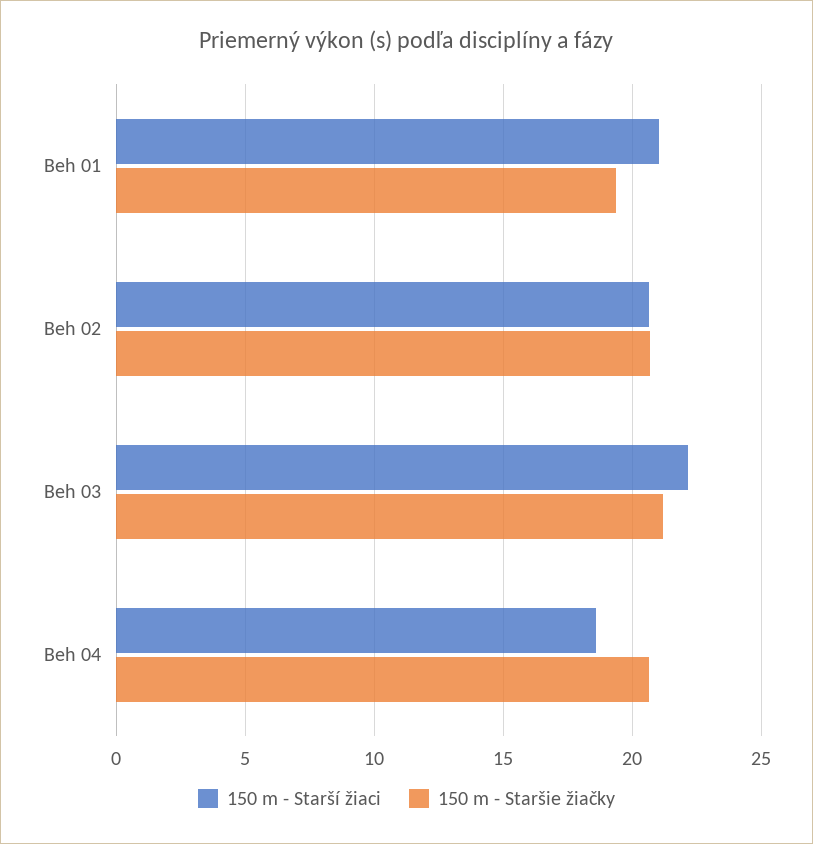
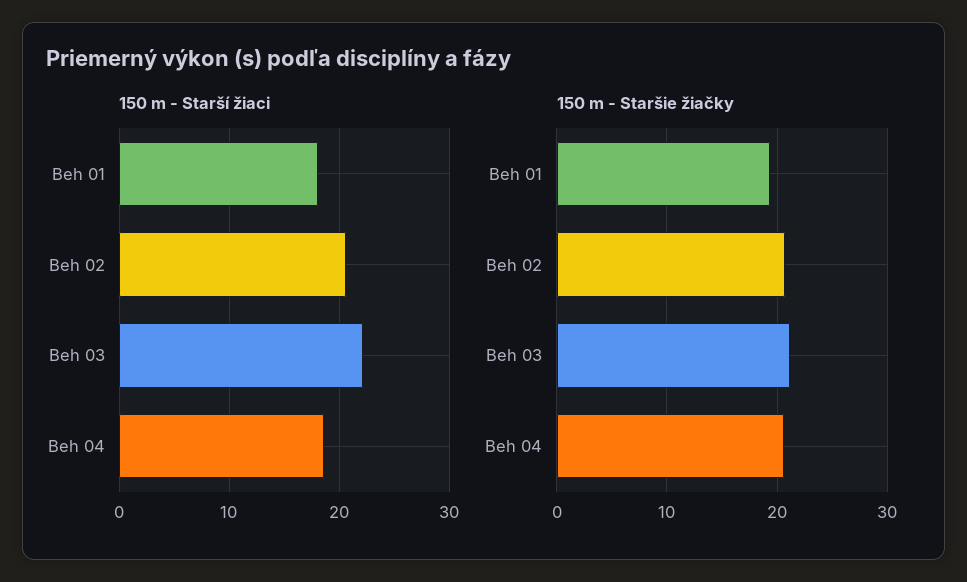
  {
    "150 m - Starší žiaci": {
-     "Beh 01": 21,
+     "Beh 01": 18,
      "Beh 02": 20.5,
      "Beh 03": 22,
      "Beh 04": 18.5
    },
    "150 m - Staršie žiačky": {
      "Beh 01": 19.5,
      "Beh 02": 20.5,
      "Beh 03": 21,
      "Beh 04": 20.5
    }
  }

